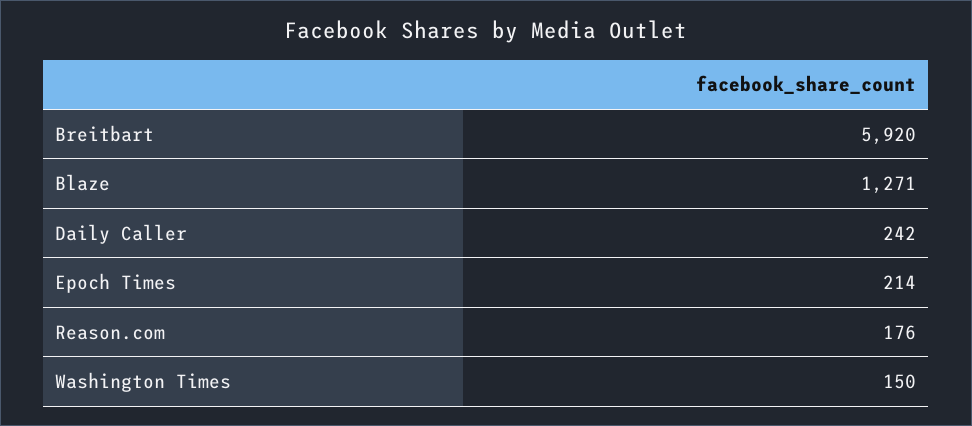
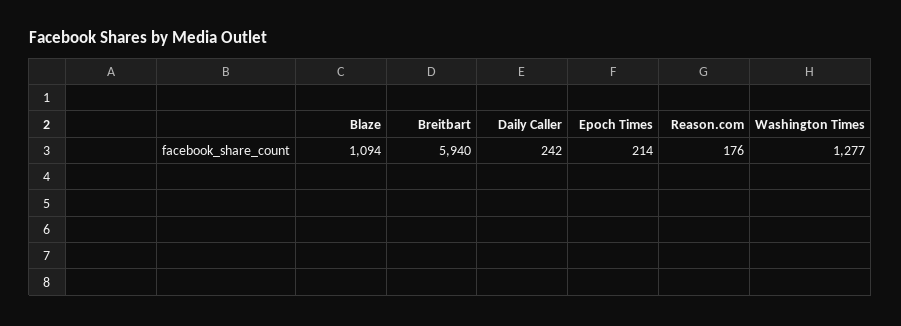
  {
-   "Breitbart": 5920,
+   "Breitbart": 5940,
-   "Blaze": 1271,
+   "Blaze": 1094,
    "Daily Caller": 242,
    "Epoch Times": 214,
    "Reason.com": 176,
-   "Washington Times": 150
+   "Washington Times": 1277
  }

